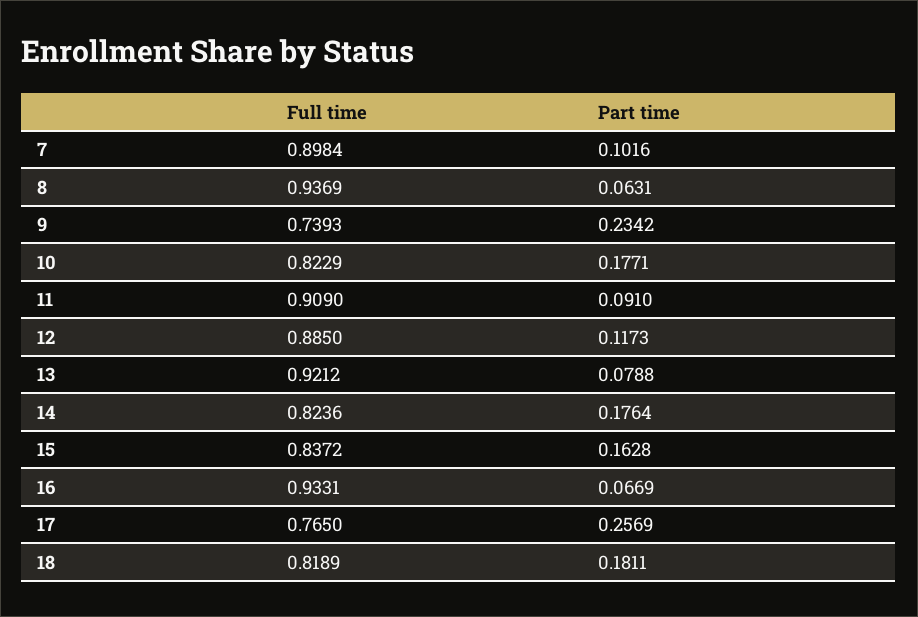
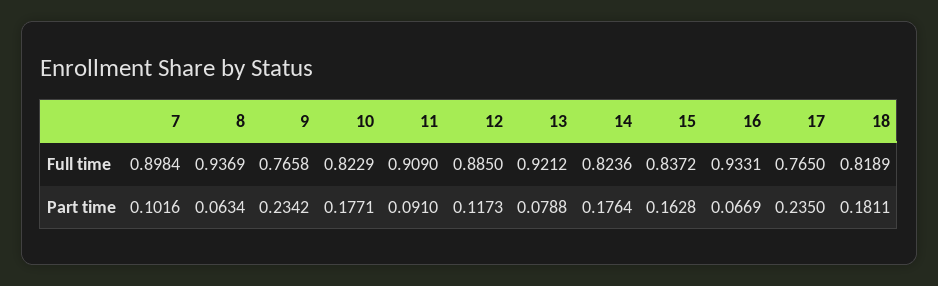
  {
    "Full time": {
      "7": 0.8984,
      "8": 0.9369,
-     "9": 0.7393,
+     "9": 0.7658,
      "10": 0.8229,
      "11": 0.909,
      "12": 0.885,
      "13": 0.9212,
      "14": 0.8236,
      "15": 0.8372,
      "16": 0.9331,
      "17": 0.765,
      "18": 0.8189
    },
    "Part time": {
      "7": 0.1016,
-     "8": 0.0631,
+     "8": 0.0634,
      "9": 0.2342,
      "10": 0.1771,
      "11": 0.091,
      "12": 0.1173,
      "13": 0.0788,
      "14": 0.1764,
      "15": 0.1628,
      "16": 0.0669,
-     "17": 0.2569,
+     "17": 0.235,
      "18": 0.1811
    }
  }

